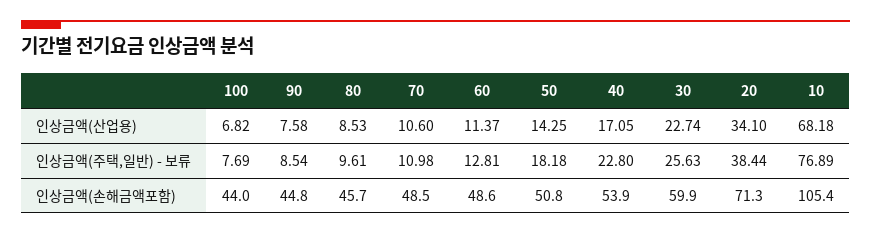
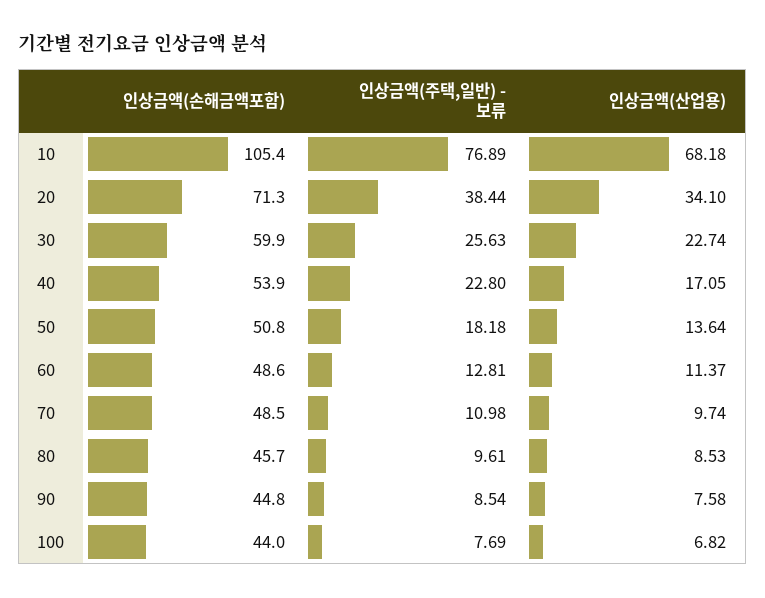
  {
    "100": {
      "인상금액(산업용)": 6.82,
      "인상금액(주택,일반) - 보류": 7.69,
      "인상금액(손해금액포함)": 44
    },
    "90": {
      "인상금액(산업용)": 7.58,
      "인상금액(주택,일반) - 보류": 8.54,
      "인상금액(손해금액포함)": 44.8
    },
    "80": {
      "인상금액(산업용)": 8.53,
      "인상금액(주택,일반) - 보류": 9.61,
      "인상금액(손해금액포함)": 45.7
    },
    "70": {
-     "인상금액(산업용)": 10.6,
+     "인상금액(산업용)": 9.74,
      "인상금액(주택,일반) - 보류": 10.98,
      "인상금액(손해금액포함)": 48.5
    },
    "60": {
      "인상금액(산업용)": 11.37,
      "인상금액(주택,일반) - 보류": 12.81,
      "인상금액(손해금액포함)": 48.6
    },
    "50": {
-     "인상금액(산업용)": 14.25,
+     "인상금액(산업용)": 13.64,
      "인상금액(주택,일반) - 보류": 18.18,
      "인상금액(손해금액포함)": 50.8
    },
    "40": {
      "인상금액(산업용)": 17.05,
      "인상금액(주택,일반) - 보류": 22.8,
      "인상금액(손해금액포함)": 53.9
    },
    "30": {
      "인상금액(산업용)": 22.74,
      "인상금액(주택,일반) - 보류": 25.63,
      "인상금액(손해금액포함)": 59.9
    },
    "20": {
      "인상금액(산업용)": 34.1,
      "인상금액(주택,일반) - 보류": 38.44,
      "인상금액(손해금액포함)": 71.3
    },
    "10": {
      "인상금액(산업용)": 68.18,
      "인상금액(주택,일반) - 보류": 76.89,
      "인상금액(손해금액포함)": 105.4
    }
  }

